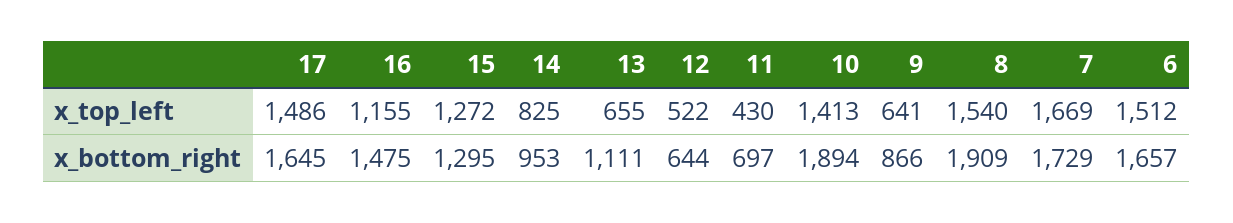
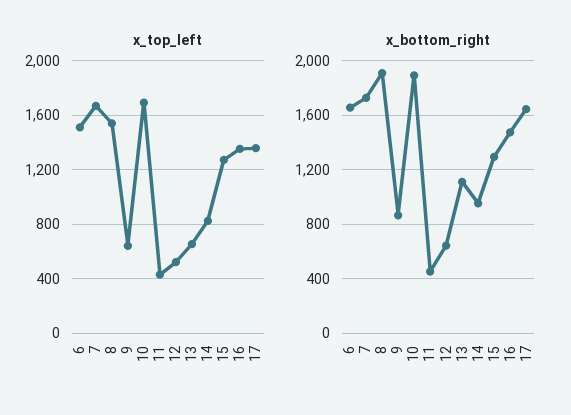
  {
    "x_top_left": {
-     "17": 1486,
+     "17": 1350,
-     "16": 1155,
+     "16": 1350,
      "15": 1272,
      "14": 825,
      "13": 655,
      "12": 522,
      "11": 430,
-     "10": 1413,
+     "10": 1700,
      "9": 641,
      "8": 1540,
      "7": 1669,
      "6": 1512
    },
    "x_bottom_right": {
      "17": 1645,
      "16": 1475,
      "15": 1295,
      "14": 953,
      "13": 1111,
      "12": 644,
-     "11": 697,
+     "11": 450,
      "10": 1894,
      "9": 866,
      "8": 1909,
      "7": 1729,
      "6": 1657
    }
  }

